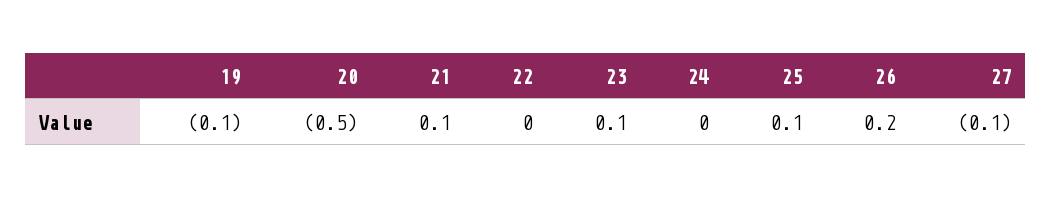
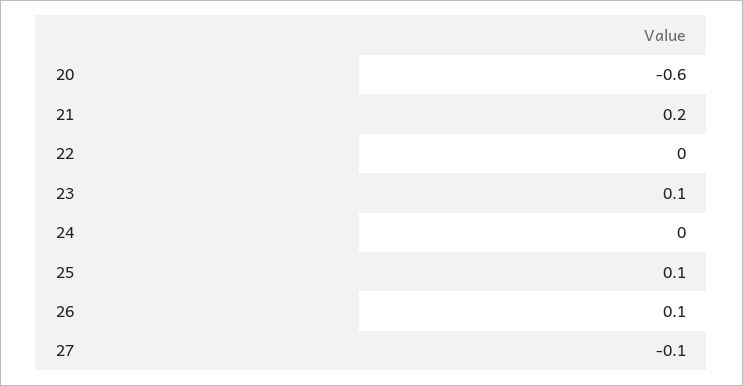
  {
-   "19": -0.1,
-   "20": -0.5,
+   "20": -0.6,
-   "21": 0.1,
+   "21": 0.2,
    "22": 0,
    "23": 0.1,
    "24": 0,
    "25": 0.1,
-   "26": 0.2,
+   "26": 0.1,
    "27": -0.1
  }

